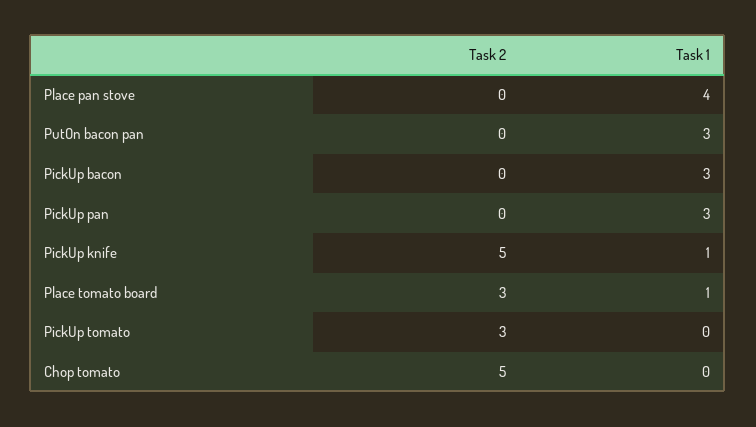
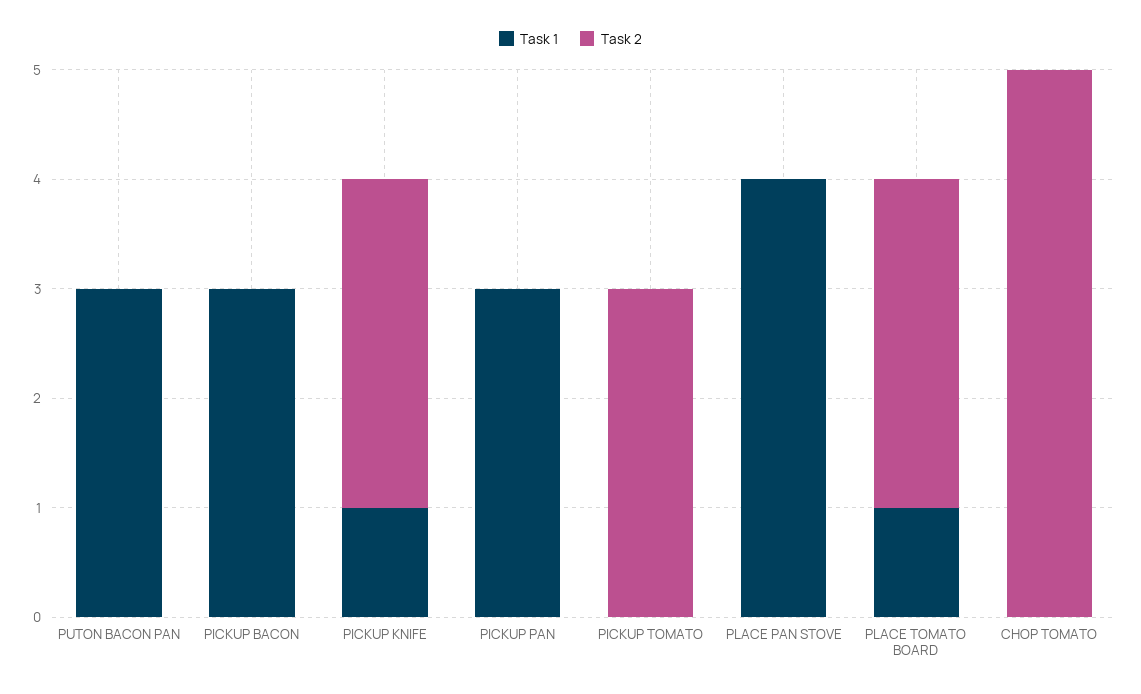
  {
    "Task 2": {
      "Place pan stove": 0,
      "PutOn bacon pan": 0,
      "PickUp bacon": 0,
      "PickUp pan": 0,
-     "PickUp knife": 5,
+     "PickUp knife": 3,
      "Place tomato board": 3,
      "PickUp tomato": 3,
      "Chop tomato": 5
    },
    "Task 1": {
      "Place pan stove": 4,
      "PutOn bacon pan": 3,
      "PickUp bacon": 3,
      "PickUp pan": 3,
      "PickUp knife": 1,
      "Place tomato board": 1,
      "PickUp tomato": 0,
      "Chop tomato": 0
    }
  }

